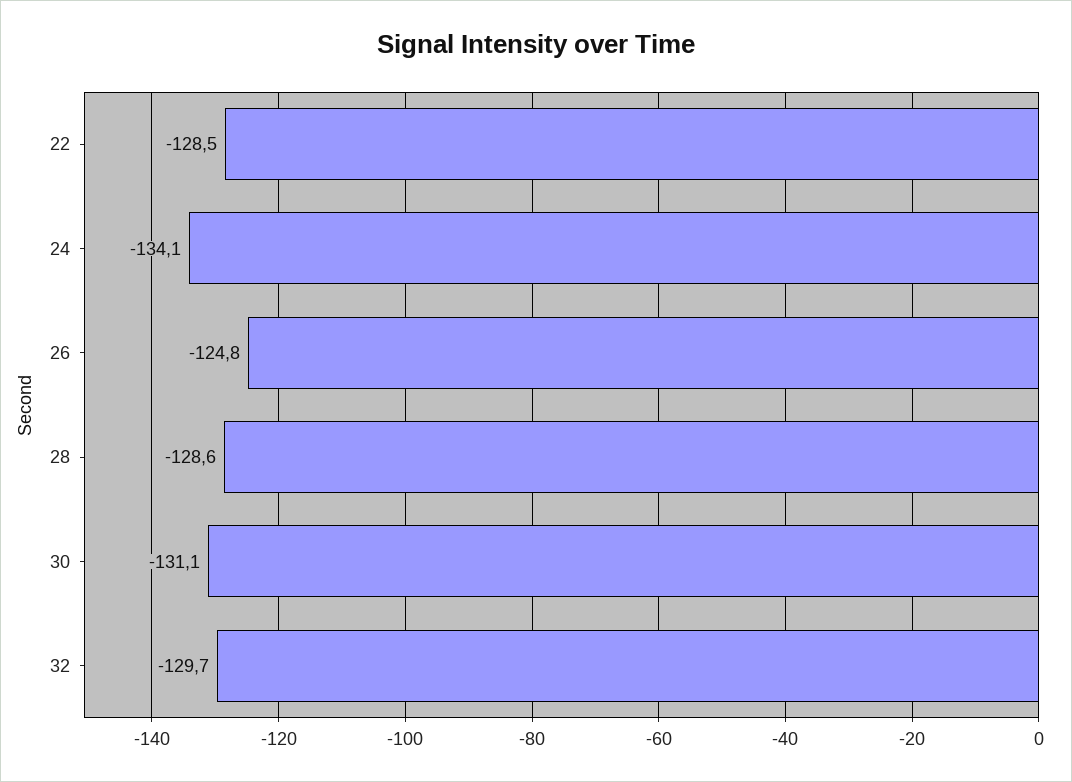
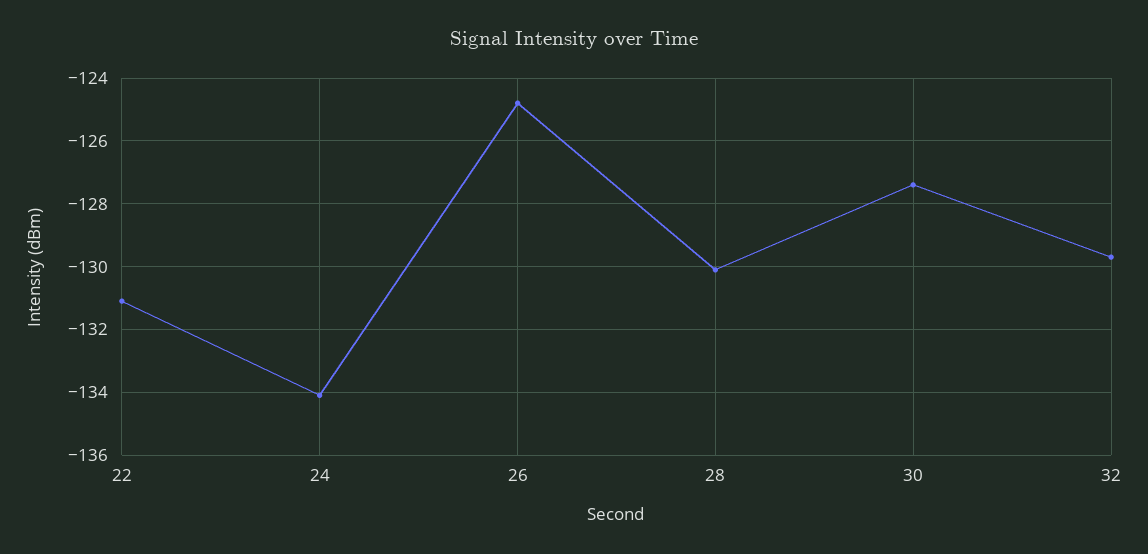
  {
-   "22": -128.5,
+   "22": -131,
    "24": -134.1,
    "26": -124.8,
-   "28": -128.6,
+   "28": -130,
-   "30": -131.1,
+   "30": -127.5,
    "32": -129.7
  }

